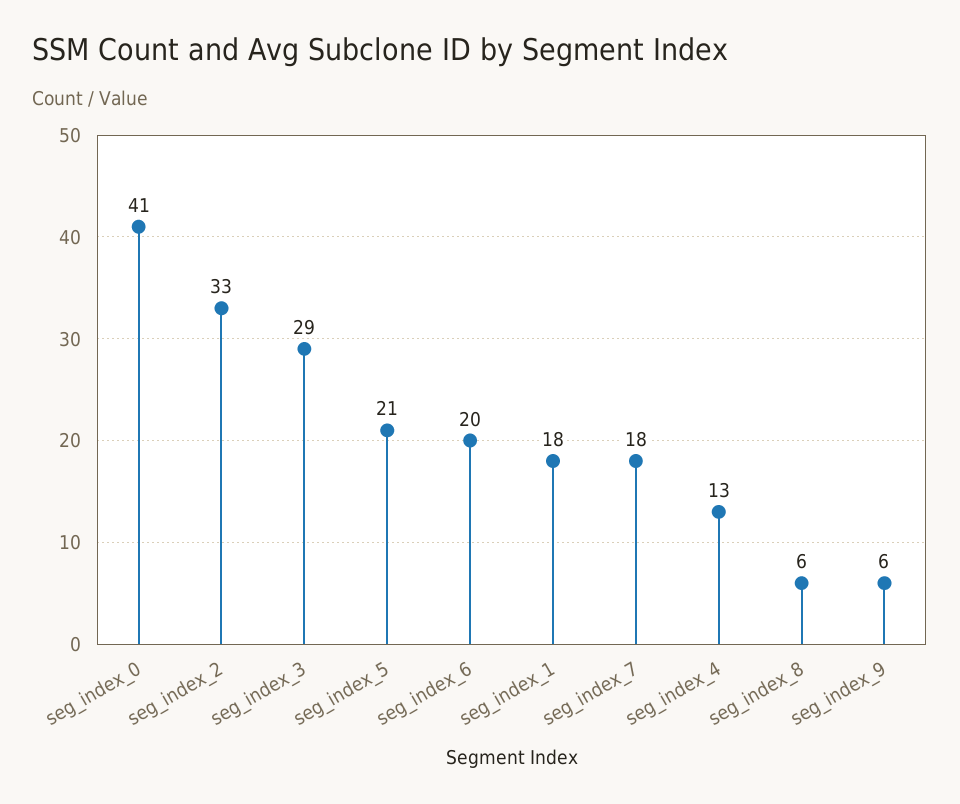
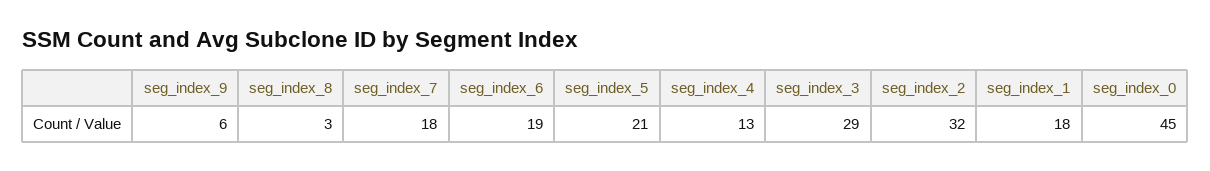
  {
-   "seg_index_0": 41,
+   "seg_index_0": 45,
-   "seg_index_2": 33,
+   "seg_index_2": 32,
    "seg_index_3": 29,
    "seg_index_5": 21,
-   "seg_index_6": 20,
+   "seg_index_6": 19,
    "seg_index_1": 18,
    "seg_index_7": 18,
    "seg_index_4": 13,
-   "seg_index_8": 6,
+   "seg_index_8": 3,
    "seg_index_9": 6
  }

